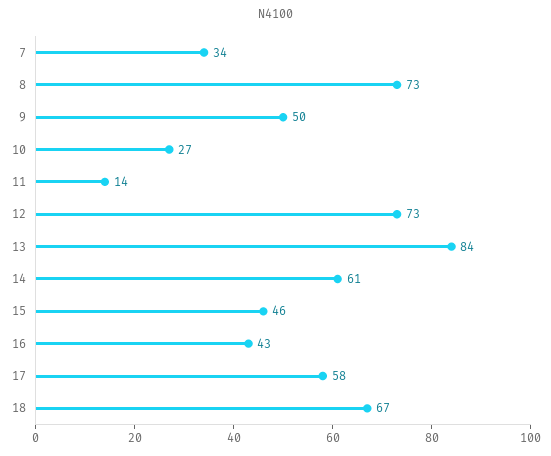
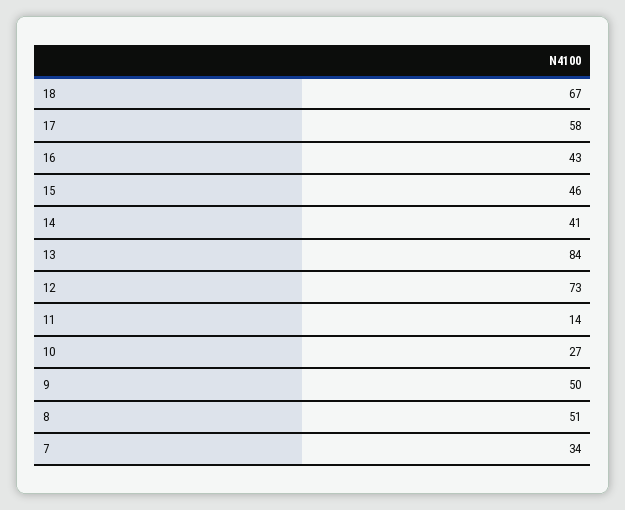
  {
    "7": 34,
-   "8": 73,
+   "8": 51,
    "9": 50,
    "10": 27,
    "11": 14,
    "12": 73,
    "13": 84,
-   "14": 61,
+   "14": 41,
    "15": 46,
    "16": 43,
    "17": 58,
    "18": 67
  }

